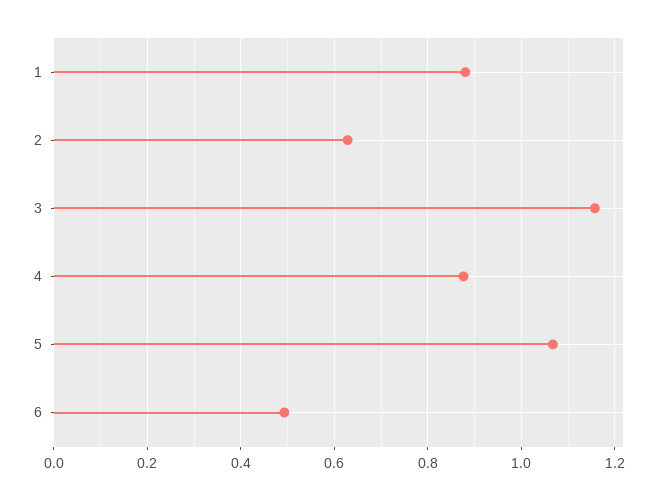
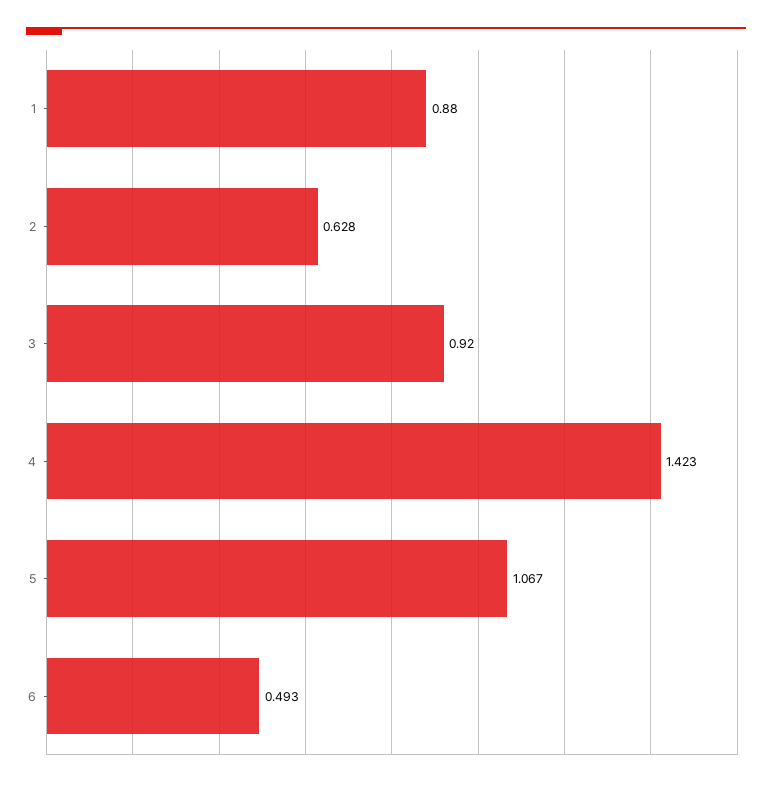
  {
    "1": 0.88,
    "2": 0.628,
-   "3": 1.16,
+   "3": 0.92,
-   "4": 0.88,
+   "4": 1.423,
    "5": 1.067,
    "6": 0.493
  }

